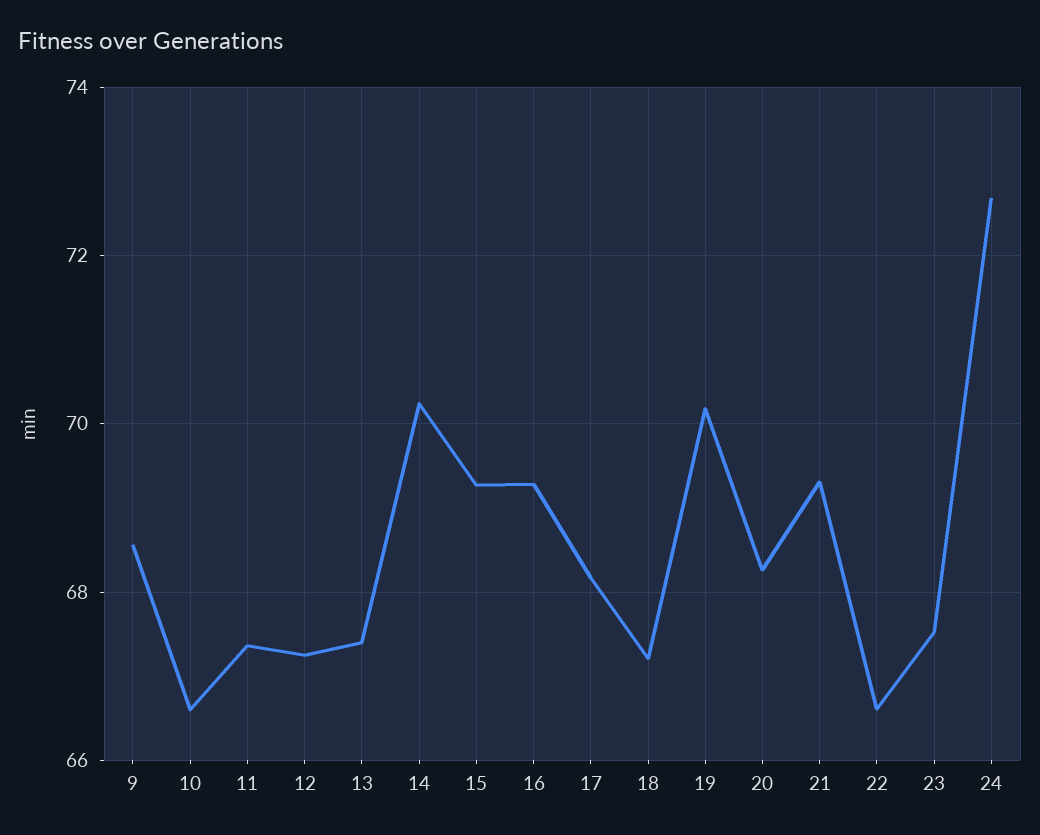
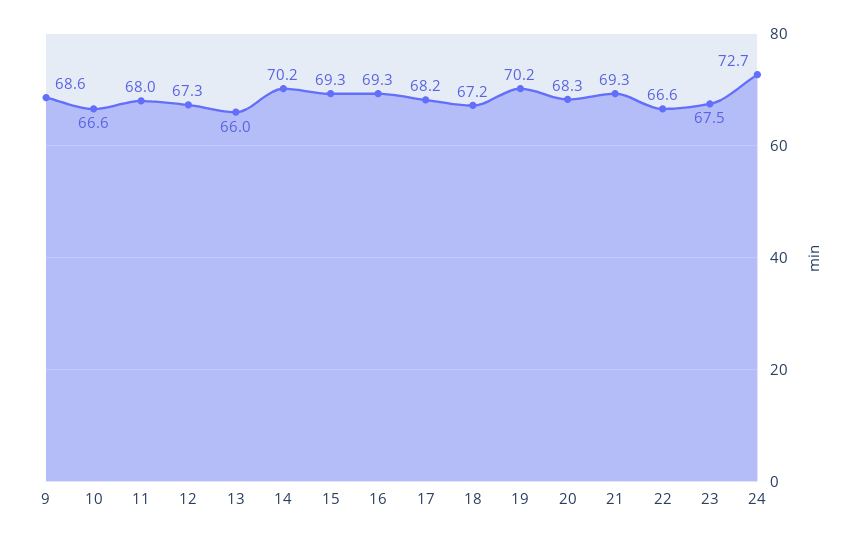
  {
    "9": 68.6,
    "10": 66.6,
-   "11": 67.4,
+   "11": 68,
    "12": 67.3,
-   "13": 67.4,
+   "13": 66,
    "14": 70.2,
    "15": 69.3,
    "16": 69.3,
    "17": 68.2,
    "18": 67.2,
    "19": 70.2,
    "20": 68.3,
    "21": 69.3,
    "22": 66.6,
    "23": 67.5,
    "24": 72.7
  }

